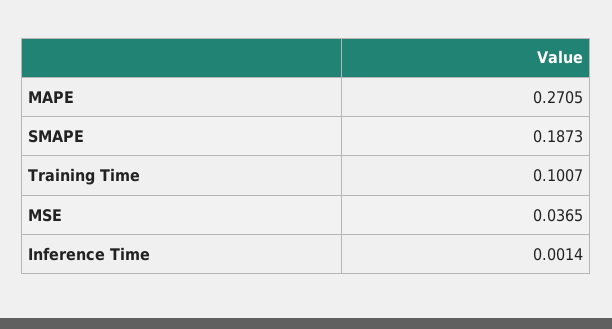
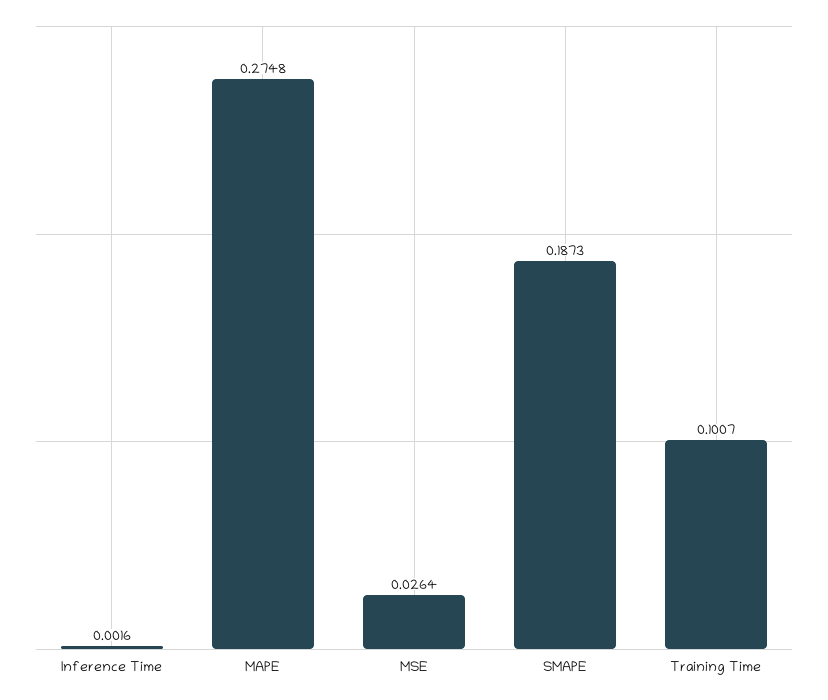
  {
-   "MAPE": 0.2705,
+   "MAPE": 0.2748,
    "SMAPE": 0.1873,
    "Training Time": 0.1007,
-   "MSE": 0.0365,
+   "MSE": 0.0264,
-   "Inference Time": 0.0014
+   "Inference Time": 0.0016
  }

